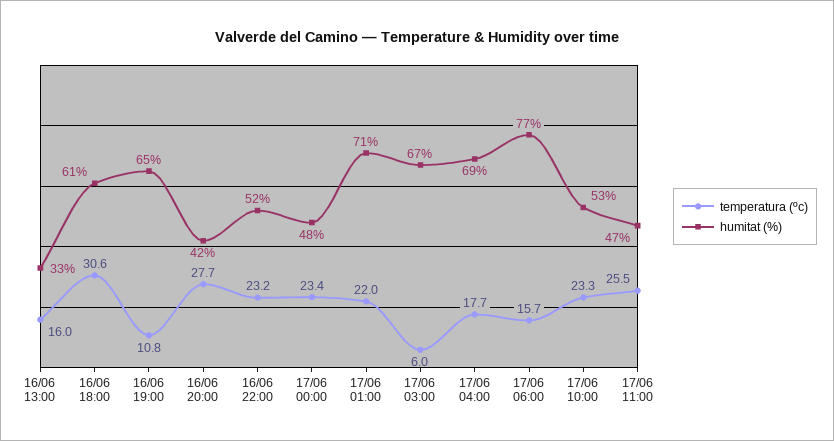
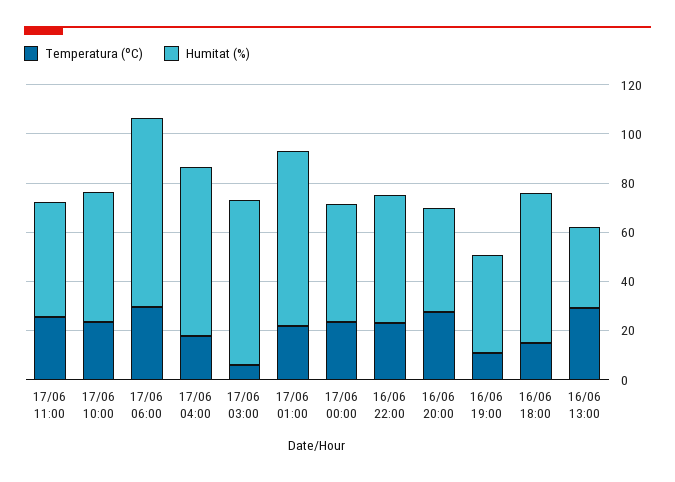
  {
    "temperatura (ºc)": {
-     "16/06 13:00": 16,
+     "16/06 13:00": 30,
-     "16/06 18:00": 30.6,
+     "16/06 18:00": 15,
      "16/06 19:00": 10.8,
      "16/06 20:00": 27.7,
      "16/06 22:00": 23.2,
      "17/06 00:00": 23.4,
      "17/06 01:00": 22,
      "17/06 03:00": 6,
      "17/06 04:00": 17.7,
-     "17/06 06:00": 15.7,
+     "17/06 06:00": 30,
      "17/06 10:00": 23.3,
      "17/06 11:00": 25.5
    },
    "humitat (%)": {
      "16/06 13:00": 33,
      "16/06 18:00": 61,
-     "16/06 19:00": 65,
+     "16/06 19:00": 40,
      "16/06 20:00": 42,
      "16/06 22:00": 52,
      "17/06 00:00": 48,
      "17/06 01:00": 71,
      "17/06 03:00": 67,
      "17/06 04:00": 69,
      "17/06 06:00": 77,
      "17/06 10:00": 53,
      "17/06 11:00": 47
    }
  }

